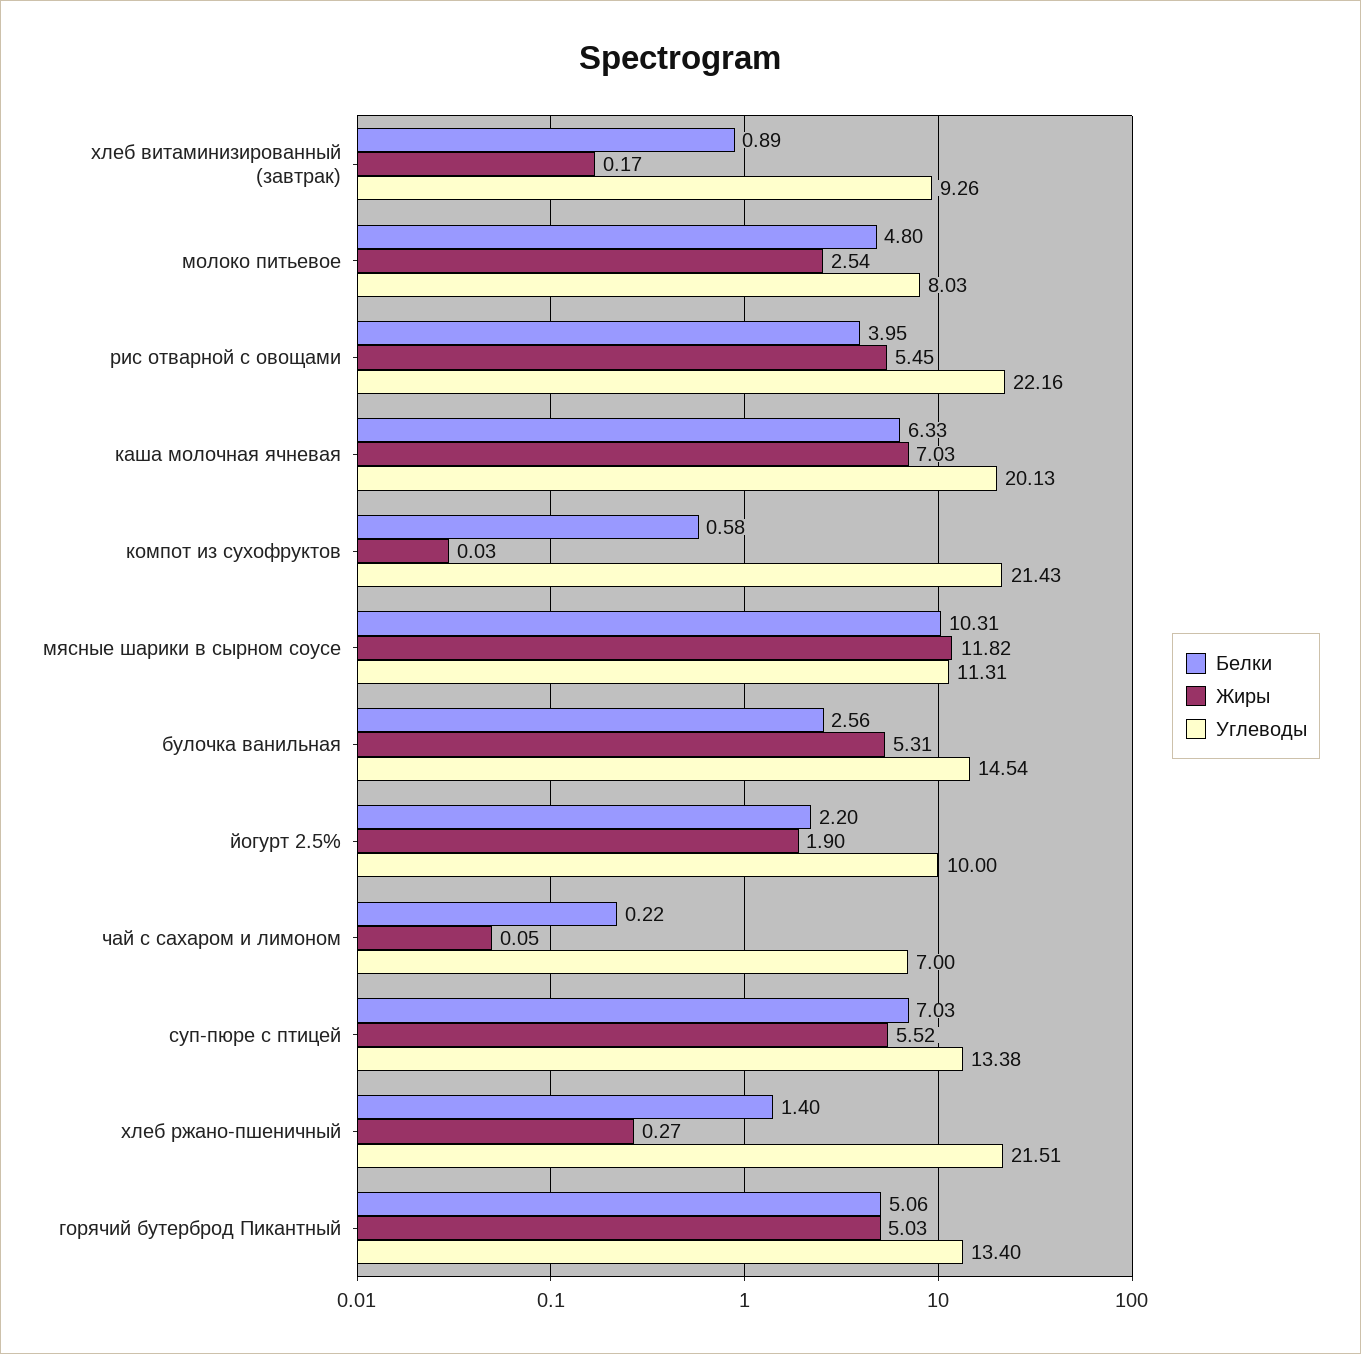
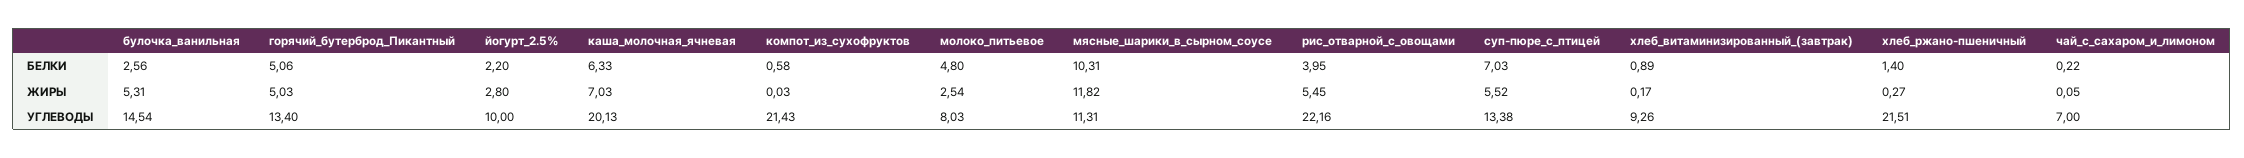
  {
    "Белки": {
      "хлеб витаминизированный (завтрак)": 0.89,
      "молоко питьевое": 4.8,
      "рис отварной с овощами": 3.95,
      "каша молочная ячневая": 6.33,
      "компот из сухофруктов": 0.58,
      "мясные шарики в сырном соусе": 10.31,
      "булочка ванильная": 2.56,
      "йогурт 2.5%": 2.2,
      "чай с сахаром и лимоном": 0.22,
      "суп-пюре с птицей": 7.03,
      "хлеб ржано-пшеничный": 1.4,
      "горячий бутерброд Пикантный": 5.06
    },
    "Жиры": {
      "хлеб витаминизированный (завтрак)": 0.17,
      "молоко питьевое": 2.54,
      "рис отварной с овощами": 5.45,
      "каша молочная ячневая": 7.03,
      "компот из сухофруктов": 0.03,
      "мясные шарики в сырном соусе": 11.82,
      "булочка ванильная": 5.31,
-     "йогурт 2.5%": 1.9,
+     "йогурт 2.5%": 2.8,
      "чай с сахаром и лимоном": 0.05,
      "суп-пюре с птицей": 5.52,
      "хлеб ржано-пшеничный": 0.27,
      "горячий бутерброд Пикантный": 5.03
    },
    "Углеводы": {
      "хлеб витаминизированный (завтрак)": 9.26,
      "молоко питьевое": 8.03,
      "рис отварной с овощами": 22.16,
      "каша молочная ячневая": 20.13,
      "компот из сухофруктов": 21.43,
      "мясные шарики в сырном соусе": 11.31,
      "булочка ванильная": 14.54,
      "йогурт 2.5%": 10,
      "чай с сахаром и лимоном": 7,
      "суп-пюре с птицей": 13.38,
      "хлеб ржано-пшеничный": 21.51,
      "горячий бутерброд Пикантный": 13.4
    }
  }

